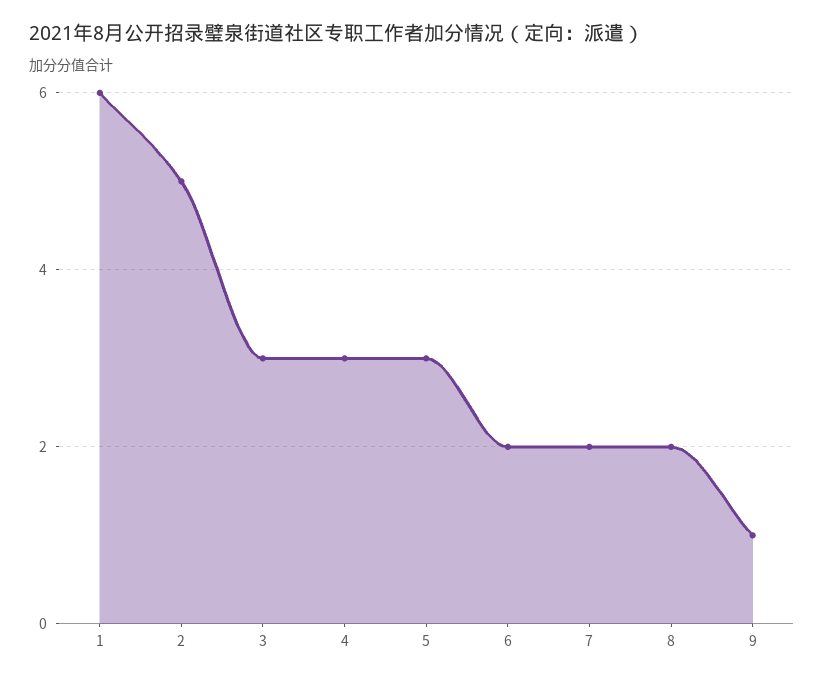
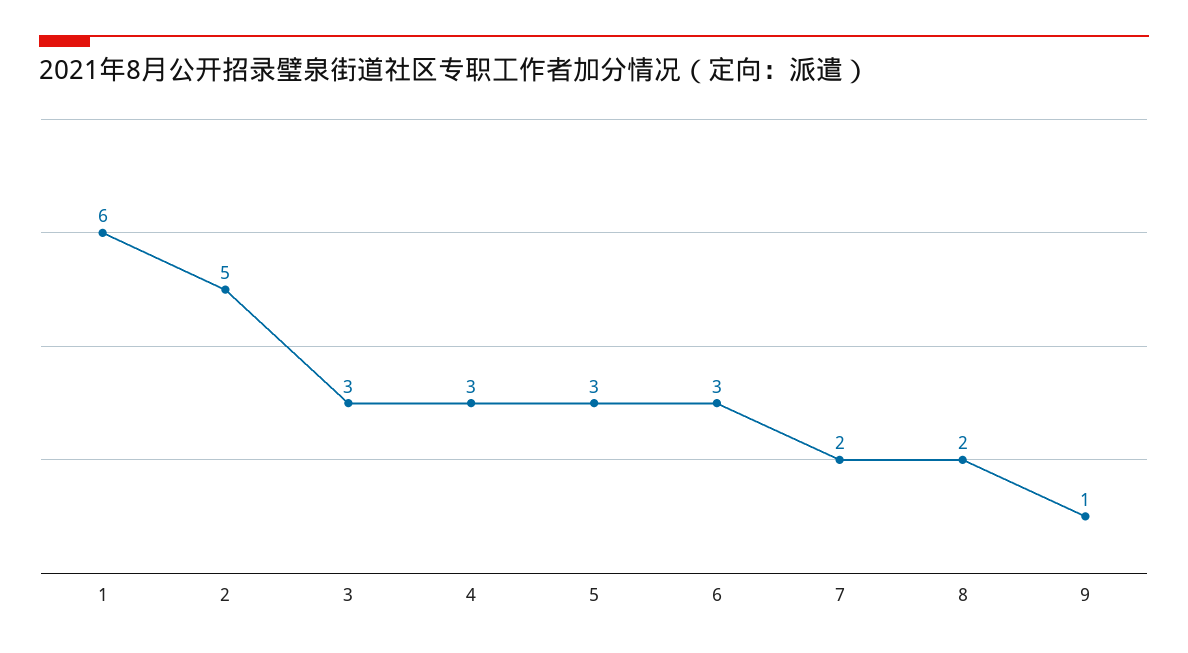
  {
    "1": 6,
    "2": 5,
    "3": 3,
    "4": 3,
    "5": 3,
-   "6": 2,
+   "6": 3,
    "7": 2,
    "8": 2,
    "9": 1
  }

